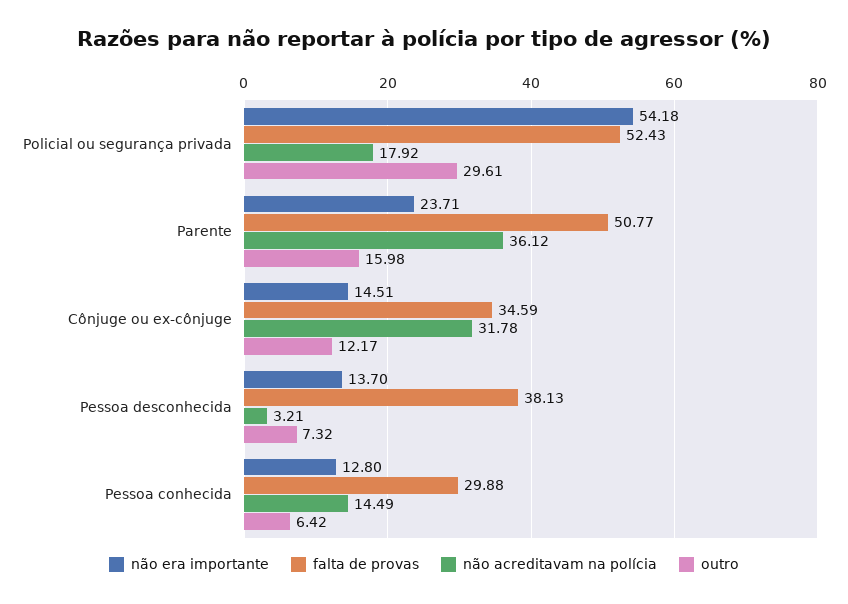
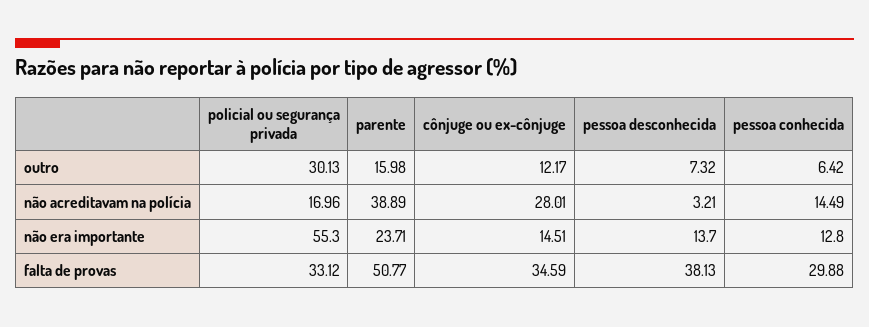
  {
    "não era importante": {
-     "Policial ou segurança privada": 54.18,
+     "Policial ou segurança privada": 55.3,
      "Parente": 23.71,
      "Cônjuge ou ex-cônjuge": 14.51,
      "Pessoa desconhecida": 13.7,
      "Pessoa conhecida": 12.8
    },
    "falta de provas": {
-     "Policial ou segurança privada": 52.43,
+     "Policial ou segurança privada": 33.12,
      "Parente": 50.77,
      "Cônjuge ou ex-cônjuge": 34.59,
      "Pessoa desconhecida": 38.13,
      "Pessoa conhecida": 29.88
    },
    "não acreditavam na polícia": {
-     "Policial ou segurança privada": 17.92,
+     "Policial ou segurança privada": 16.96,
-     "Parente": 36.12,
+     "Parente": 38.89,
-     "Cônjuge ou ex-cônjuge": 31.78,
+     "Cônjuge ou ex-cônjuge": 28.01,
      "Pessoa desconhecida": 3.21,
      "Pessoa conhecida": 14.49
    },
    "outro": {
-     "Policial ou segurança privada": 29.61,
+     "Policial ou segurança privada": 30.13,
      "Parente": 15.98,
      "Cônjuge ou ex-cônjuge": 12.17,
      "Pessoa desconhecida": 7.32,
      "Pessoa conhecida": 6.42
    }
  }

